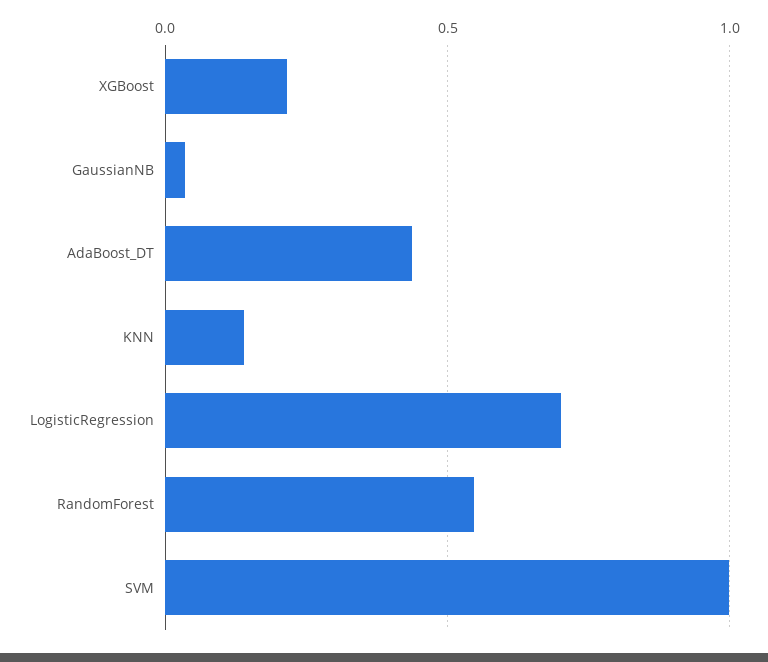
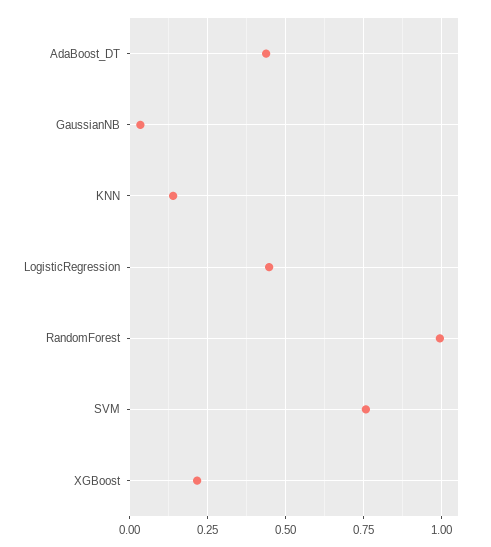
  {
    "XGBoost": 0.225,
    "GaussianNB": 0.025,
    "AdaBoost_DT": 0.425,
    "KNN": 0.15,
-   "LogisticRegression": 0.7,
+   "LogisticRegression": 0.45,
-   "RandomForest": 0.55,
+   "RandomForest": 1,
-   "SVM": 1
+   "SVM": 0.75
  }

